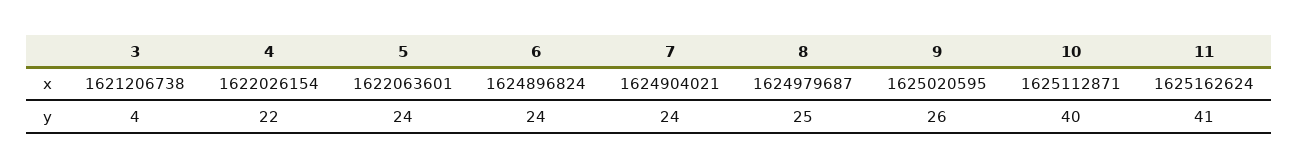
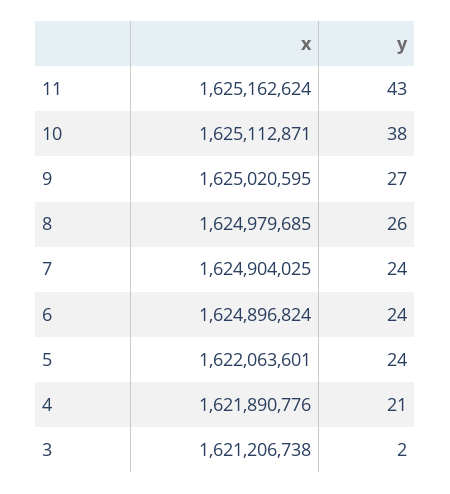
  {
    "3": {
      "x": 1621206738,
-     "y": 4
+     "y": 2
    },
    "4": {
-     "x": 1622026154,
+     "x": 1621890776,
-     "y": 22
+     "y": 21
    },
    "5": {
      "x": 1622063601,
      "y": 24
    },
    "6": {
      "x": 1624896824,
      "y": 24
    },
    "7": {
-     "x": 1624904021,
+     "x": 1624904025,
      "y": 24
    },
    "8": {
-     "x": 1624979687,
+     "x": 1624979685,
-     "y": 25
+     "y": 26
    },
    "9": {
      "x": 1625020595,
-     "y": 26
+     "y": 27
    },
    "10": {
      "x": 1625112871,
-     "y": 40
+     "y": 38
    },
    "11": {
      "x": 1625162624,
-     "y": 41
+     "y": 43
    }
  }

